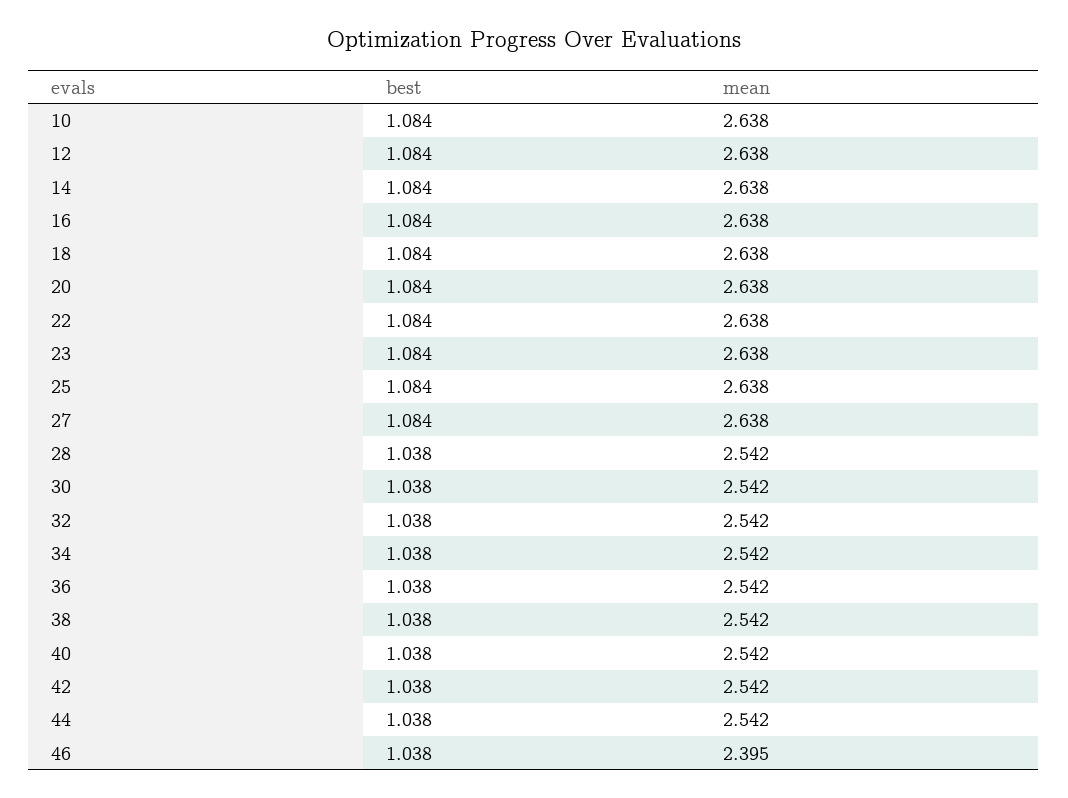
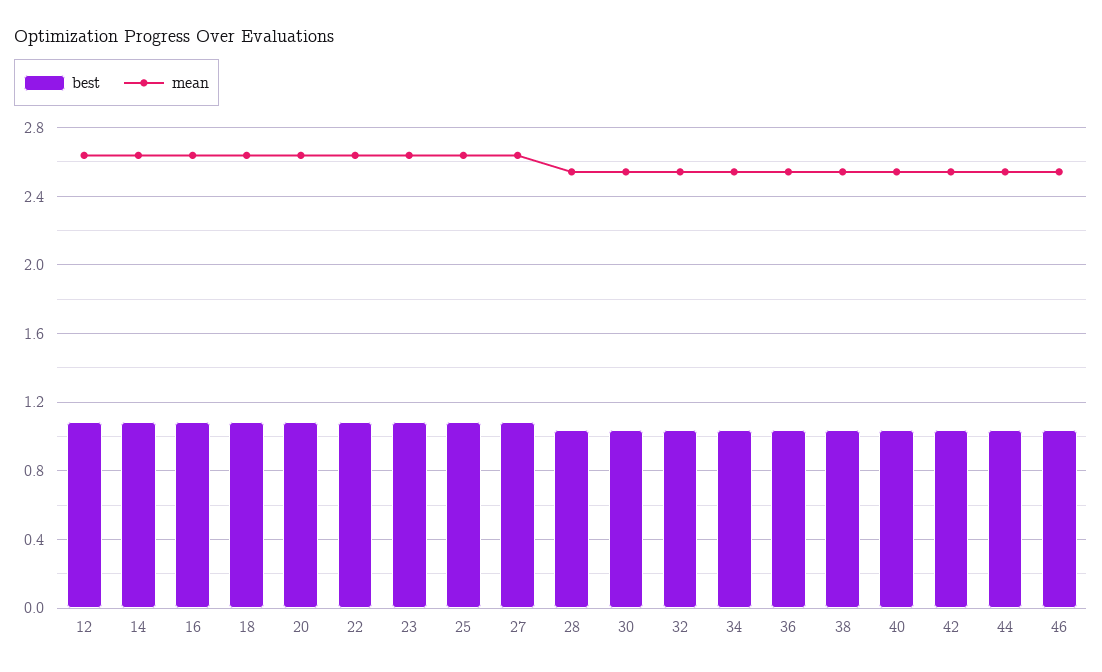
  {
    "best": {
-     "10": 1.084,
      "12": 1.084,
      "14": 1.084,
      "16": 1.084,
      "18": 1.084,
      "20": 1.084,
      "22": 1.084,
      "23": 1.084,
      "25": 1.084,
      "27": 1.084,
      "28": 1.038,
      "30": 1.038,
      "32": 1.038,
      "34": 1.038,
      "36": 1.038,
      "38": 1.038,
      "40": 1.038,
      "42": 1.038,
      "44": 1.038,
      "46": 1.038
    },
    "mean": {
-     "10": 2.638,
      "12": 2.638,
      "14": 2.638,
      "16": 2.638,
      "18": 2.638,
      "20": 2.638,
      "22": 2.638,
      "23": 2.638,
      "25": 2.638,
      "27": 2.638,
      "28": 2.542,
      "30": 2.542,
      "32": 2.542,
      "34": 2.542,
      "36": 2.542,
      "38": 2.542,
      "40": 2.542,
      "42": 2.542,
      "44": 2.542,
-     "46": 2.395
+     "46": 2.55
    }
  }

